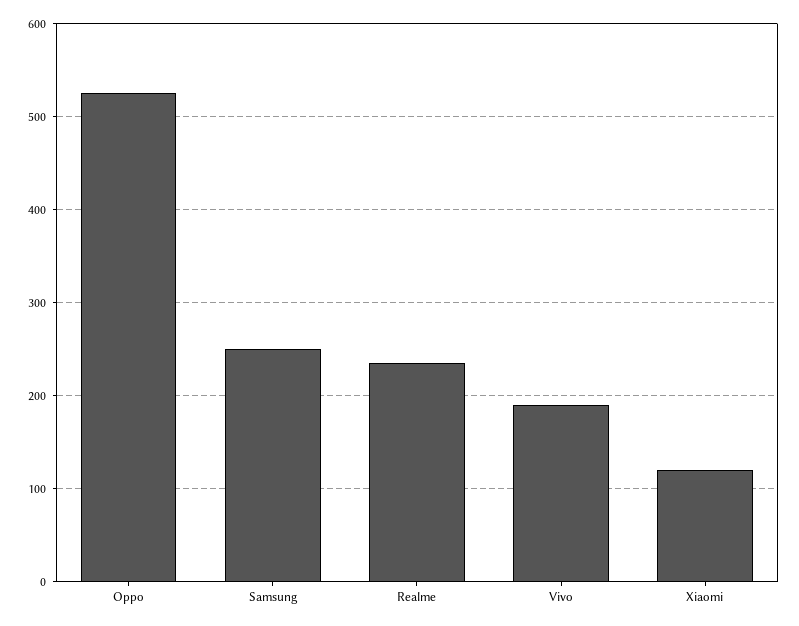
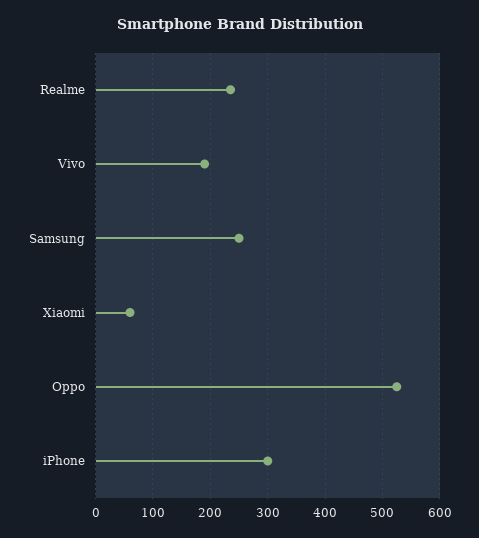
  {
    "Oppo": 530,
    "Samsung": 250,
    "Realme": 240,
    "Vivo": 190,
-   "Xiaomi": 120
+   "Xiaomi": 60,
+   "iPhone": 300
  }

